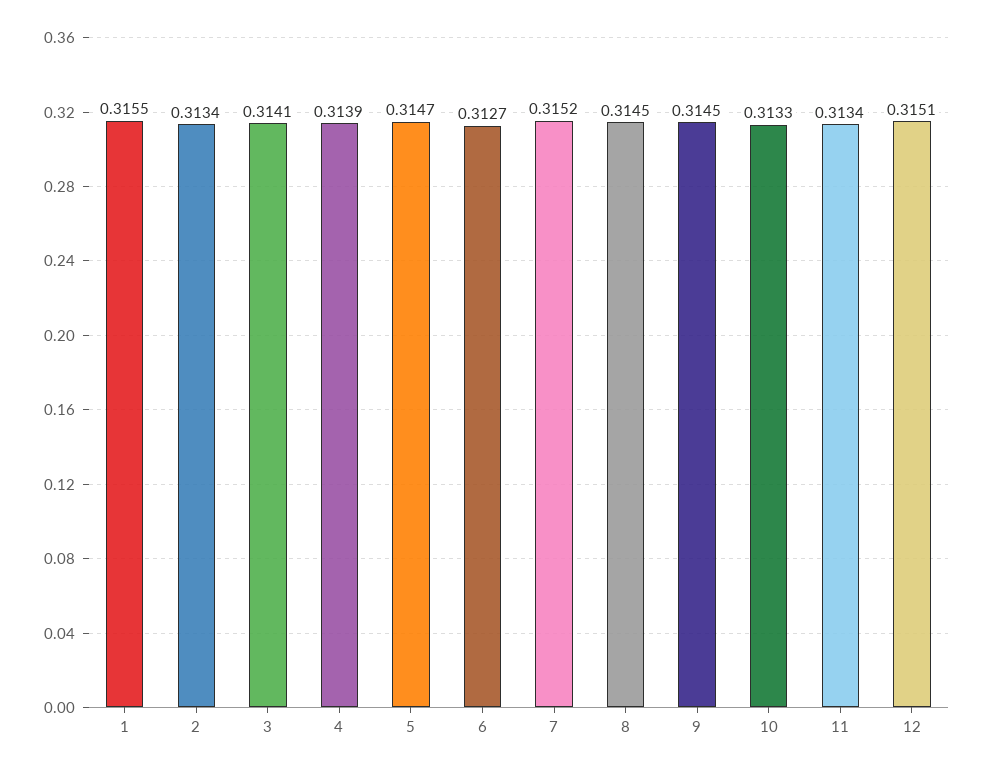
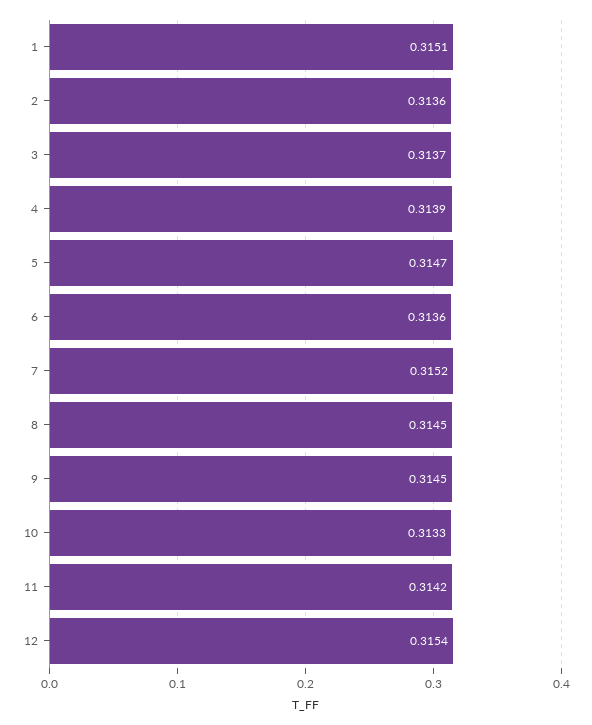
  {
-   "1": 0.3155,
+   "1": 0.3151,
-   "2": 0.3134,
+   "2": 0.3136,
-   "3": 0.3141,
+   "3": 0.3137,
    "4": 0.3139,
    "5": 0.3147,
-   "6": 0.3127,
+   "6": 0.3136,
    "7": 0.3152,
    "8": 0.3145,
    "9": 0.3145,
    "10": 0.3133,
-   "11": 0.3134,
+   "11": 0.3142,
-   "12": 0.3151
+   "12": 0.3154
  }

